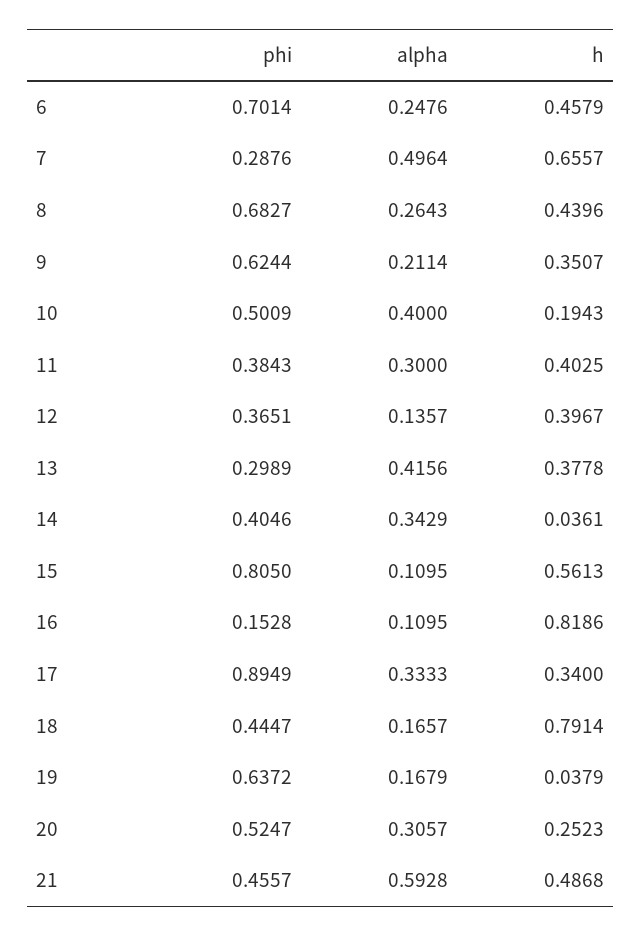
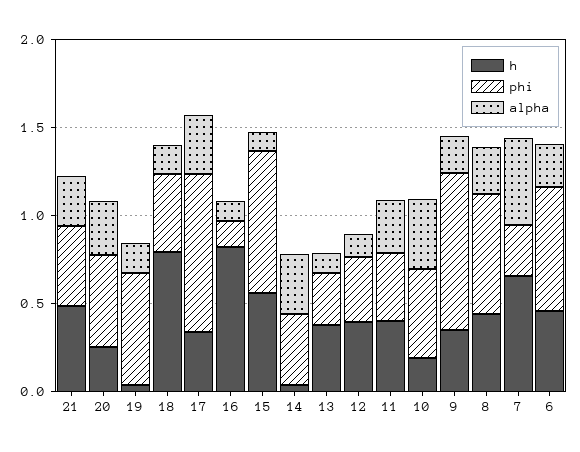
  {
    "phi": {
      "6": 0.7014,
      "7": 0.2876,
      "8": 0.6827,
-     "9": 0.6244,
+     "9": 0.9,
      "10": 0.5009,
      "11": 0.3843,
      "12": 0.3651,
      "13": 0.2989,
      "14": 0.4046,
      "15": 0.805,
      "16": 0.1528,
      "17": 0.8949,
      "18": 0.4447,
      "19": 0.6372,
      "20": 0.5247,
      "21": 0.4557
    },
    "alpha": {
      "6": 0.2476,
      "7": 0.4964,
      "8": 0.2643,
      "9": 0.2114,
      "10": 0.4,
      "11": 0.3,
      "12": 0.1357,
-     "13": 0.4156,
+     "13": 0.1,
      "14": 0.3429,
      "15": 0.1095,
      "16": 0.1095,
      "17": 0.3333,
      "18": 0.1657,
      "19": 0.1679,
      "20": 0.3057,
-     "21": 0.5928
+     "21": 0.3
    },
    "h": {
      "6": 0.4579,
      "7": 0.6557,
      "8": 0.4396,
      "9": 0.3507,
      "10": 0.1943,
      "11": 0.4025,
      "12": 0.3967,
      "13": 0.3778,
      "14": 0.0361,
      "15": 0.5613,
      "16": 0.8186,
      "17": 0.34,
      "18": 0.7914,
      "19": 0.0379,
      "20": 0.2523,
      "21": 0.4868
    }
  }

